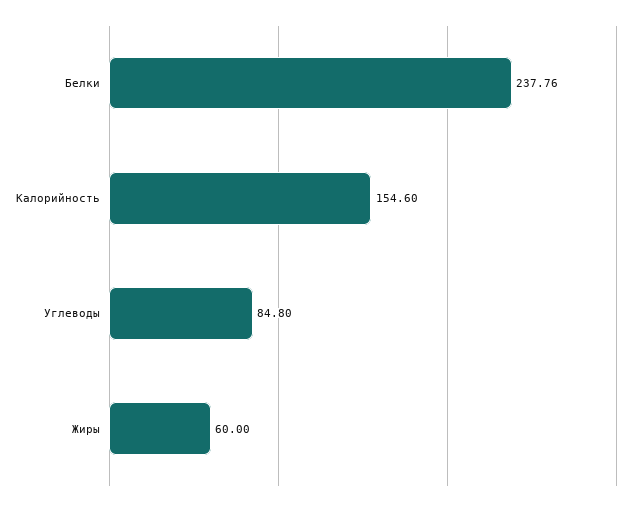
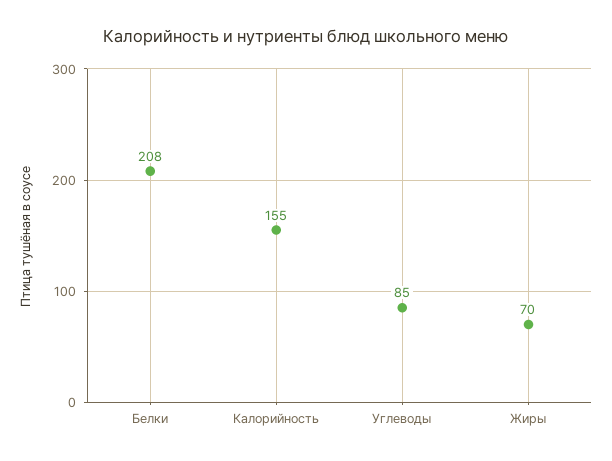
  {
-   "Белки": 237.76,
+   "Белки": 208,
    "Калорийность": 154.6,
    "Углеводы": 84.8,
-   "Жиры": 60
+   "Жиры": 70
  }

